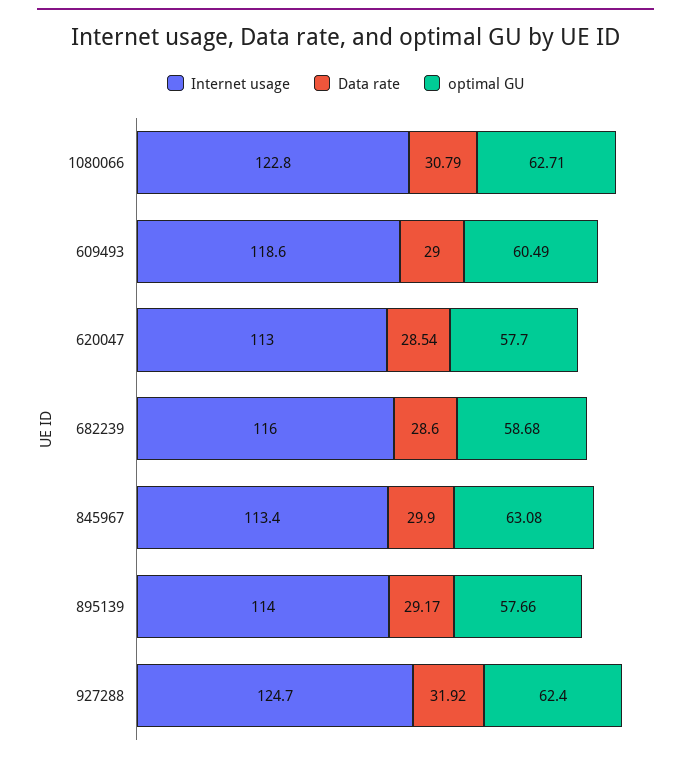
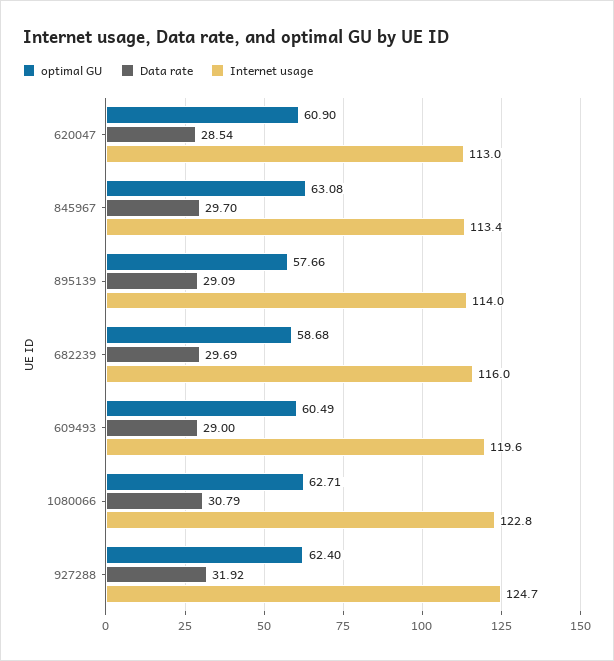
  {
    "Internet usage": {
      "1080066": 122.8,
-     "609493": 118.6,
+     "609493": 119.6,
      "620047": 113,
      "682239": 116,
      "845967": 113.4,
      "895139": 114,
      "927288": 124.7
    },
    "Data rate": {
      "1080066": 30.79,
      "609493": 29,
      "620047": 28.54,
-     "682239": 28.6,
+     "682239": 29.69,
-     "845967": 29.9,
+     "845967": 29.7,
-     "895139": 29.17,
+     "895139": 29.09,
      "927288": 31.92
    },
    "optimal GU": {
      "1080066": 62.71,
      "609493": 60.49,
-     "620047": 57.7,
+     "620047": 60.9,
      "682239": 58.68,
      "845967": 63.08,
      "895139": 57.66,
      "927288": 62.4
    }
  }

